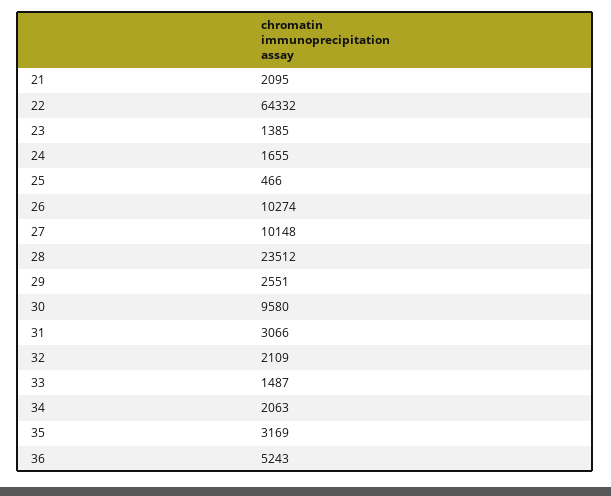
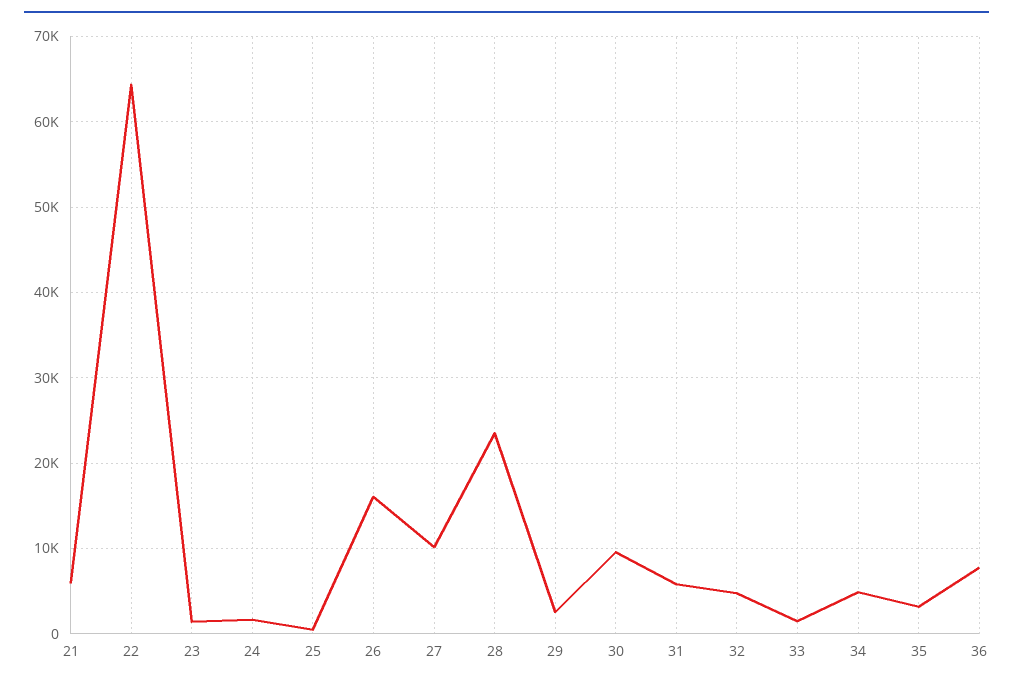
  {
-   "21": 2095,
+   "21": 6000,
    "22": 64332,
    "23": 1385,
    "24": 1655,
    "25": 466,
-   "26": 10274,
+   "26": 16000,
    "27": 10148,
    "28": 23512,
    "29": 2551,
    "30": 9580,
-   "31": 3066,
+   "31": 6000,
-   "32": 2109,
+   "32": 5000,
    "33": 1487,
-   "34": 2063,
+   "34": 5000,
    "35": 3169,
-   "36": 5243
+   "36": 8000
  }

